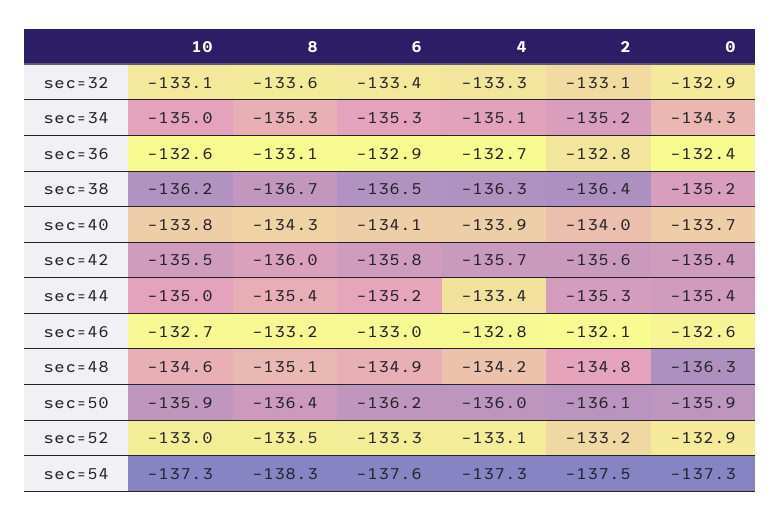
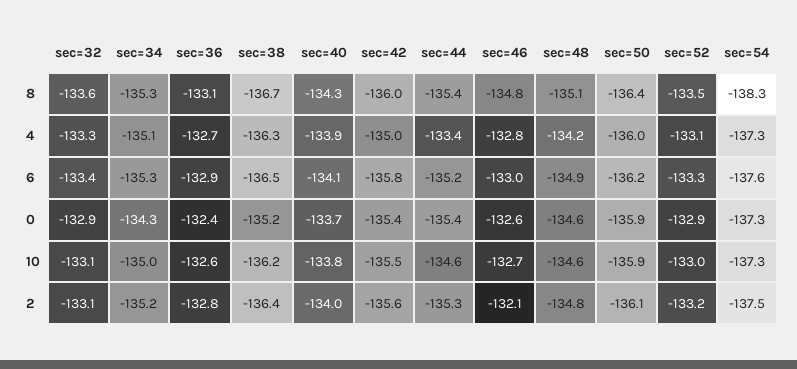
  {
    "10": {
      "sec=32": -133.1,
      "sec=34": -135,
      "sec=36": -132.6,
      "sec=38": -136.2,
      "sec=40": -133.8,
      "sec=42": -135.5,
-     "sec=44": -135,
+     "sec=44": -134.6,
      "sec=46": -132.7,
      "sec=48": -134.6,
      "sec=50": -135.9,
      "sec=52": -133,
      "sec=54": -137.3
    },
    "8": {
      "sec=32": -133.6,
      "sec=34": -135.3,
      "sec=36": -133.1,
      "sec=38": -136.7,
      "sec=40": -134.3,
      "sec=42": -136,
      "sec=44": -135.4,
-     "sec=46": -133.2,
+     "sec=46": -134.8,
      "sec=48": -135.1,
      "sec=50": -136.4,
      "sec=52": -133.5,
      "sec=54": -138.3
    },
    "6": {
      "sec=32": -133.4,
      "sec=34": -135.3,
      "sec=36": -132.9,
      "sec=38": -136.5,
      "sec=40": -134.1,
      "sec=42": -135.8,
      "sec=44": -135.2,
      "sec=46": -133,
      "sec=48": -134.9,
      "sec=50": -136.2,
      "sec=52": -133.3,
      "sec=54": -137.6
    },
    "4": {
      "sec=32": -133.3,
      "sec=34": -135.1,
      "sec=36": -132.7,
      "sec=38": -136.3,
      "sec=40": -133.9,
-     "sec=42": -135.7,
+     "sec=42": -135,
      "sec=44": -133.4,
      "sec=46": -132.8,
      "sec=48": -134.2,
      "sec=50": -136,
      "sec=52": -133.1,
      "sec=54": -137.3
    },
    "2": {
      "sec=32": -133.1,
      "sec=34": -135.2,
      "sec=36": -132.8,
      "sec=38": -136.4,
      "sec=40": -134,
      "sec=42": -135.6,
      "sec=44": -135.3,
      "sec=46": -132.1,
      "sec=48": -134.8,
      "sec=50": -136.1,
      "sec=52": -133.2,
      "sec=54": -137.5
    },
    "0": {
      "sec=32": -132.9,
      "sec=34": -134.3,
      "sec=36": -132.4,
      "sec=38": -135.2,
      "sec=40": -133.7,
      "sec=42": -135.4,
      "sec=44": -135.4,
      "sec=46": -132.6,
-     "sec=48": -136.3,
+     "sec=48": -134.6,
      "sec=50": -135.9,
      "sec=52": -132.9,
      "sec=54": -137.3
    }
  }

